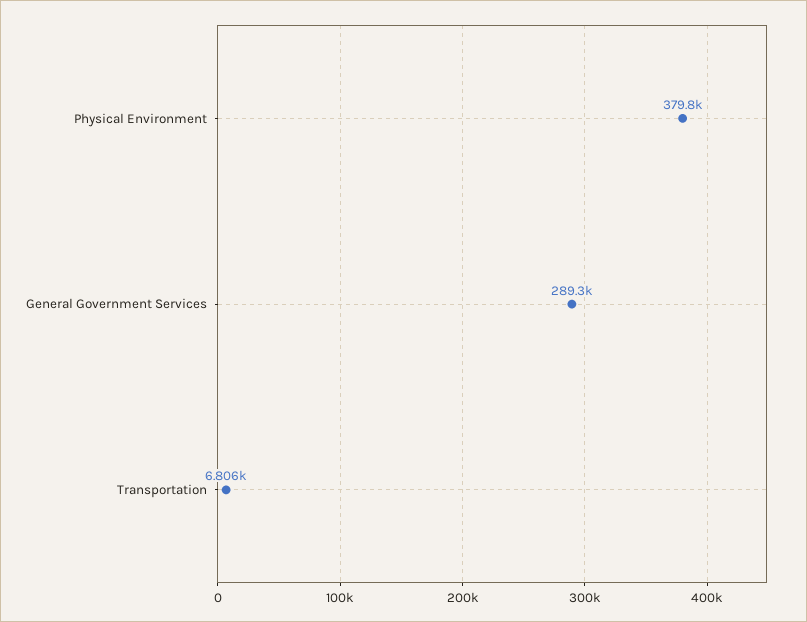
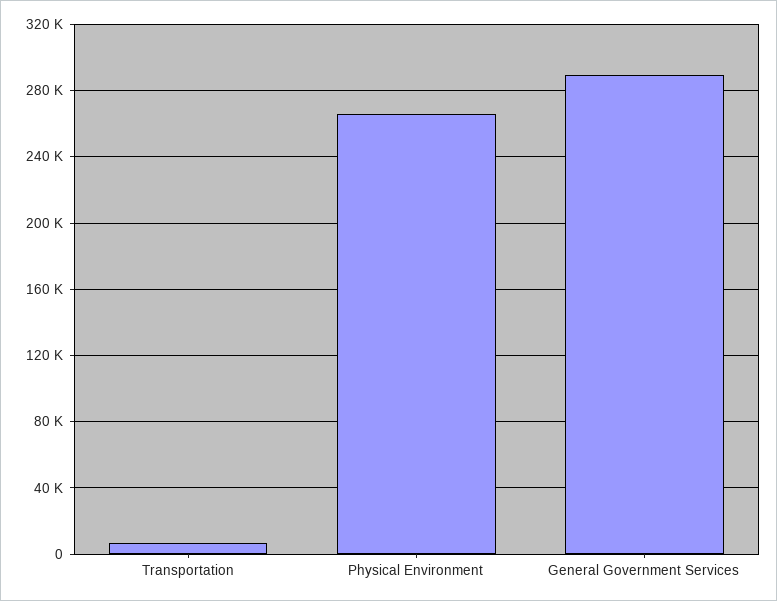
  {
-   "Physical Environment": 379800,
+   "Physical Environment": 265000,
    "General Government Services": 289300,
    "Transportation": 6806
  }

